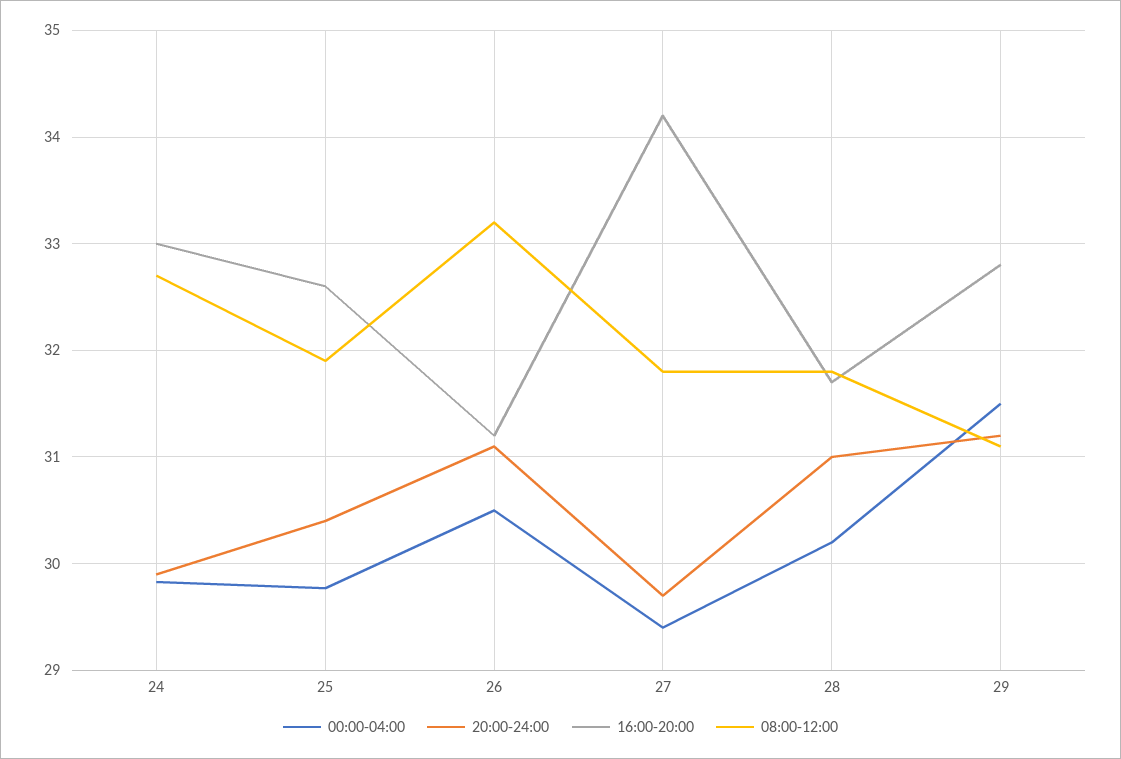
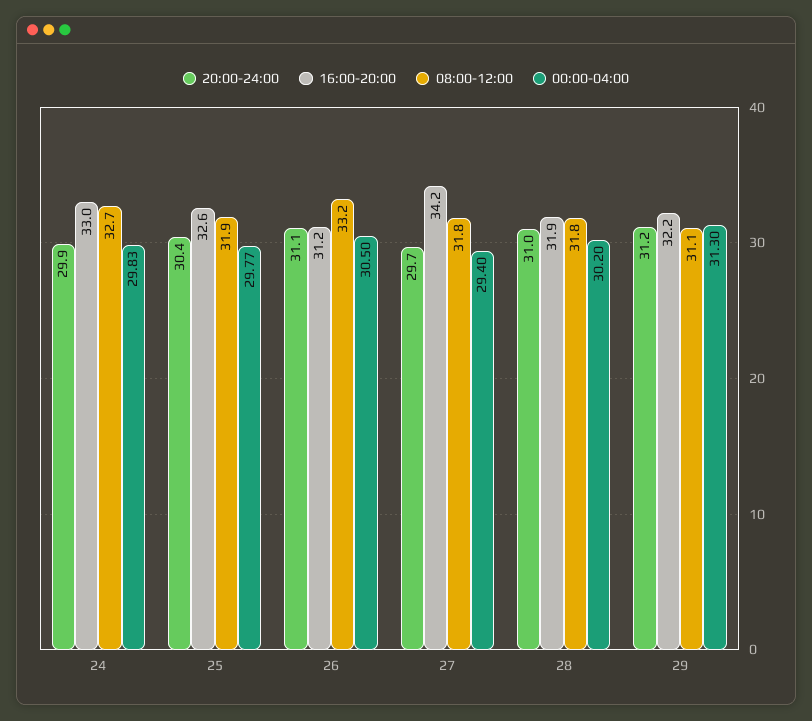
  {
    "00:00-04:00": {
      "24": 29.83,
      "25": 29.77,
      "26": 30.5,
      "27": 29.4,
      "28": 30.2,
-     "29": 31.5
+     "29": 31.3
    },
    "20:00-24:00": {
      "24": 29.9,
      "25": 30.4,
      "26": 31.1,
      "27": 29.7,
      "28": 31,
      "29": 31.2
    },
    "16:00-20:00": {
      "24": 33,
      "25": 32.6,
      "26": 31.2,
      "27": 34.2,
-     "28": 31.7,
+     "28": 31.9,
-     "29": 32.8
+     "29": 32.2
    },
    "08:00-12:00": {
      "24": 32.7,
      "25": 31.9,
      "26": 33.2,
      "27": 31.8,
      "28": 31.8,
      "29": 31.1
    }
  }

